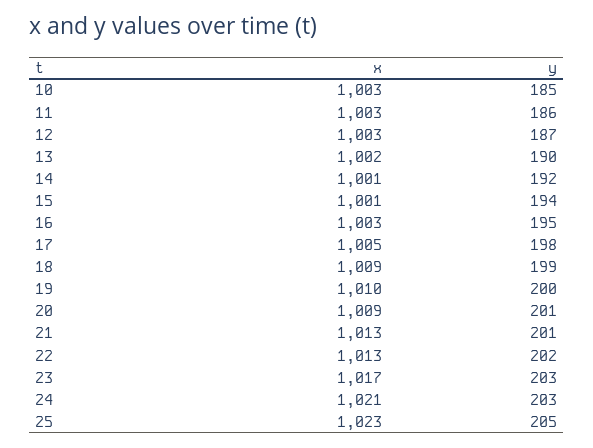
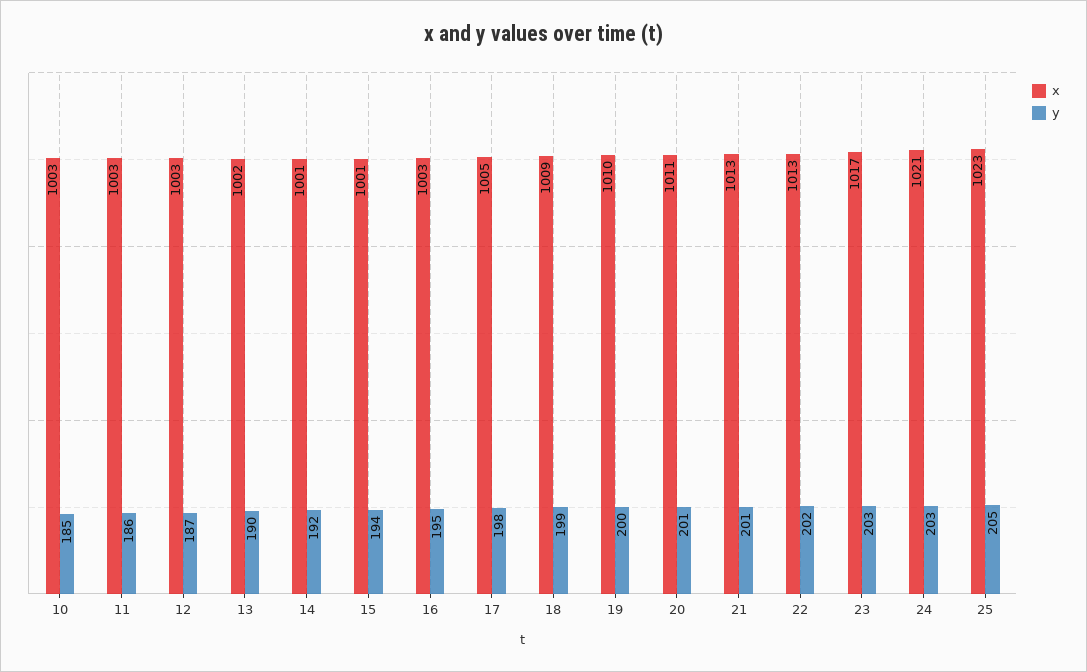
  {
    "x": {
      "10": 1003,
      "11": 1003,
      "12": 1003,
      "13": 1002,
      "14": 1001,
      "15": 1001,
      "16": 1003,
      "17": 1005,
      "18": 1009,
      "19": 1010,
-     "20": 1009,
+     "20": 1011,
      "21": 1013,
      "22": 1013,
      "23": 1017,
      "24": 1021,
      "25": 1023
    },
    "y": {
      "10": 185,
      "11": 186,
      "12": 187,
      "13": 190,
      "14": 192,
      "15": 194,
      "16": 195,
      "17": 198,
      "18": 199,
      "19": 200,
      "20": 201,
      "21": 201,
      "22": 202,
      "23": 203,
      "24": 203,
      "25": 205
    }
  }

